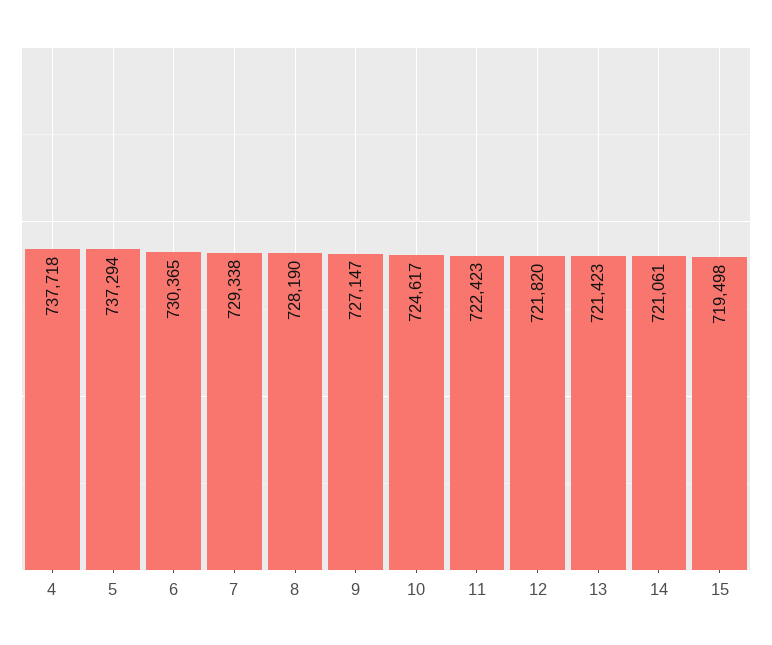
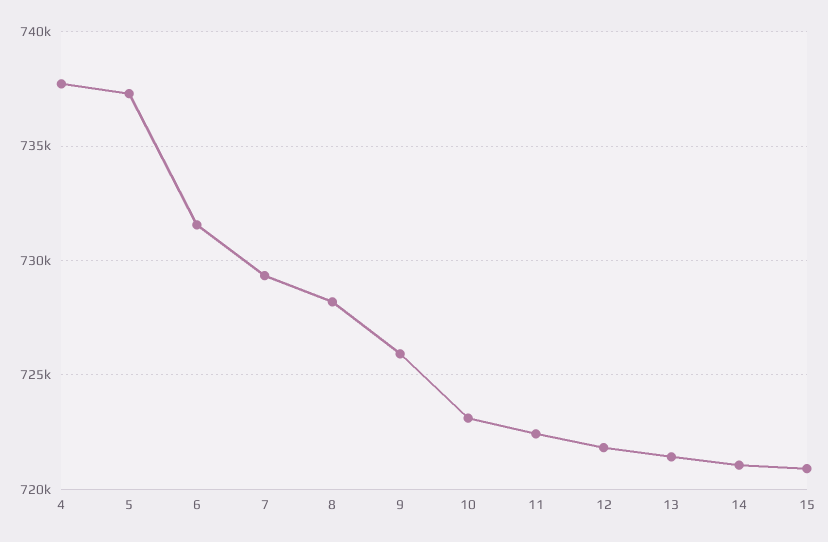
  {
    "4": 737718,
    "5": 737294,
-   "6": 730365,
+   "6": 731500,
    "7": 729338,
    "8": 728190,
-   "9": 727147,
+   "9": 726000,
-   "10": 724617,
+   "10": 723000,
    "11": 722423,
    "12": 721820,
    "13": 721423,
    "14": 721061,
-   "15": 719498
+   "15": 721000
  }

